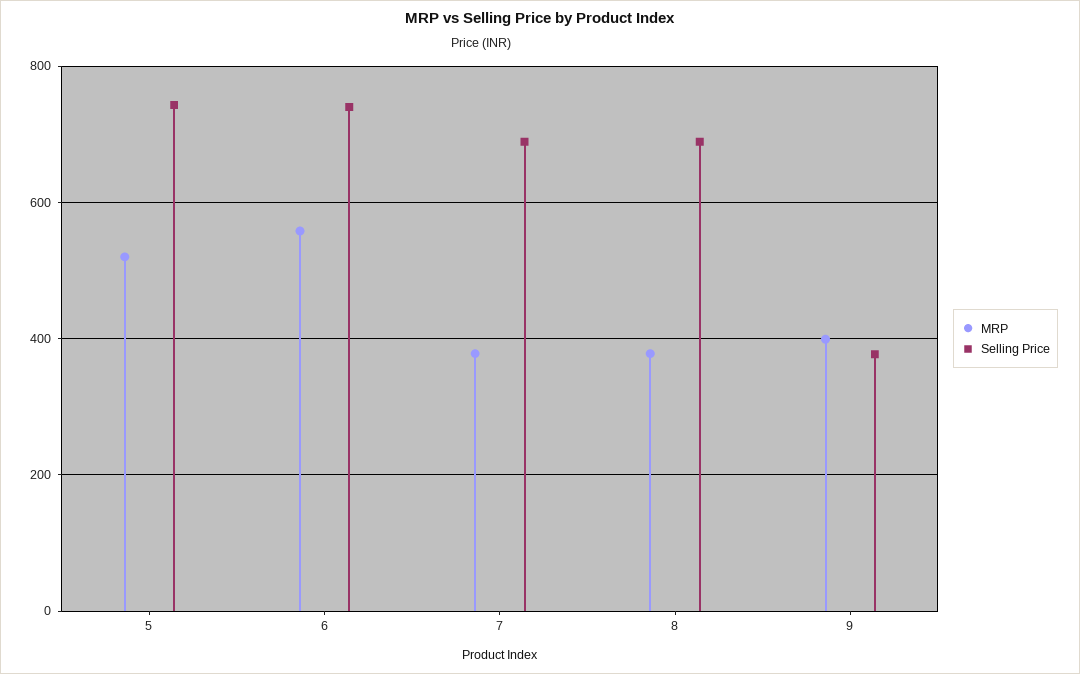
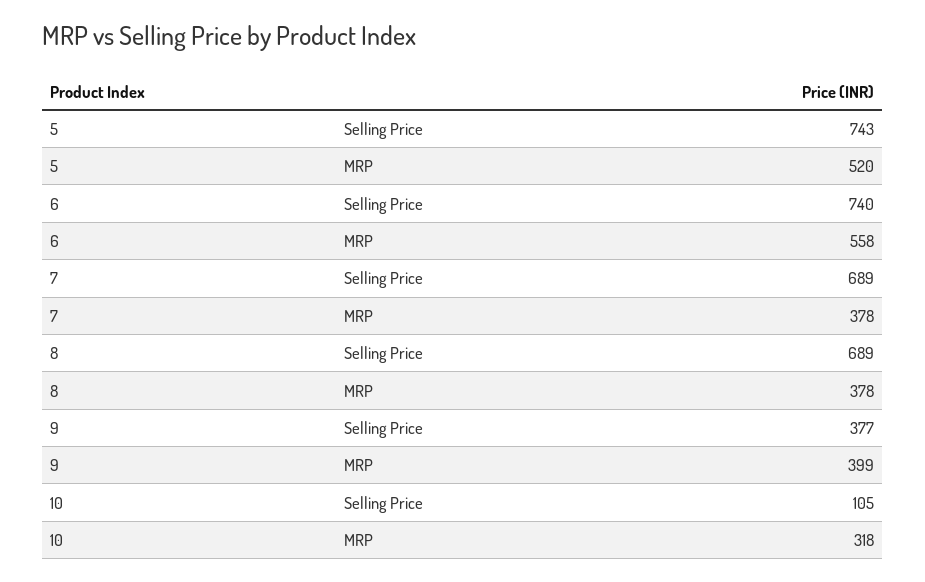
  {
    "MRP": {
      "5": 520,
      "6": 558,
      "7": 378,
      "8": 378,
-     "9": 399
+     "9": 399,
+     "10": 318
    },
    "Selling Price": {
      "5": 743,
      "6": 740,
      "7": 689,
      "8": 689,
-     "9": 377
+     "9": 377,
+     "10": 105
    }
  }

